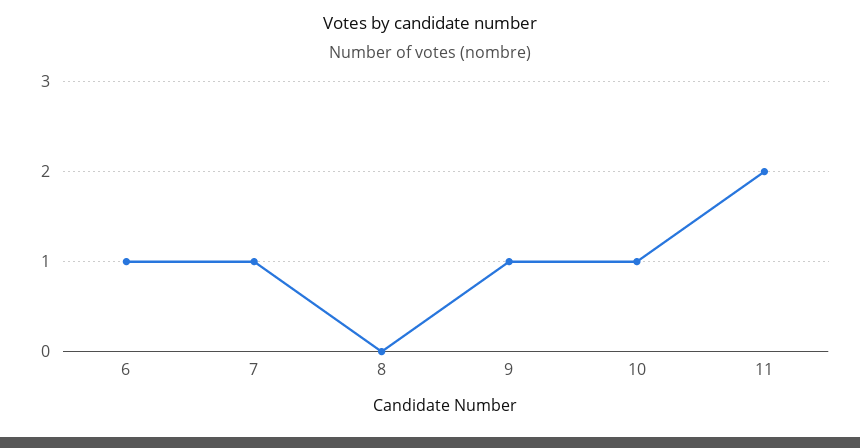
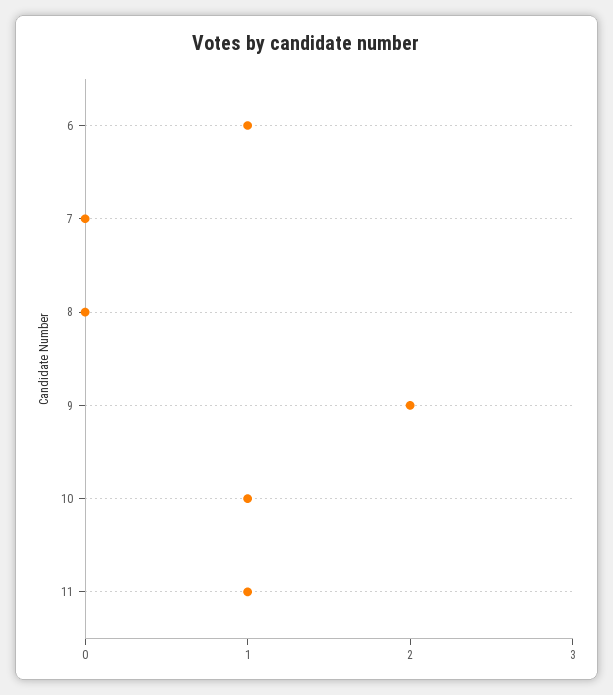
  {
    "6": 1,
-   "7": 1,
+   "7": 0,
    "8": 0,
-   "9": 1,
+   "9": 2,
    "10": 1,
-   "11": 2
+   "11": 1
  }

